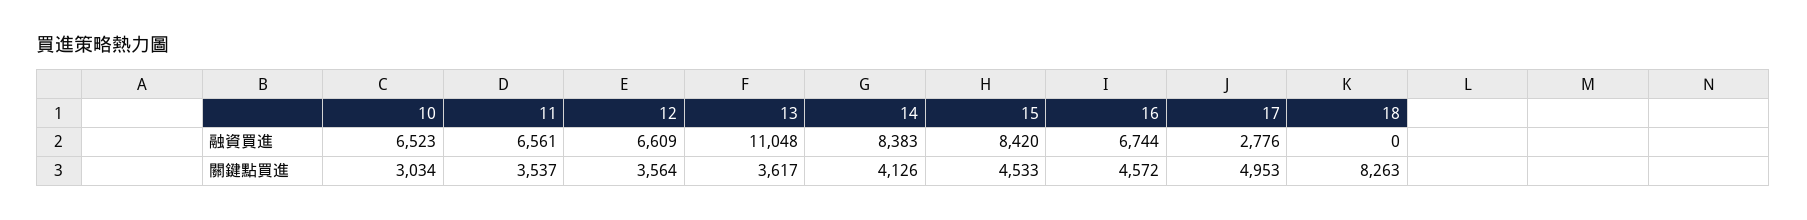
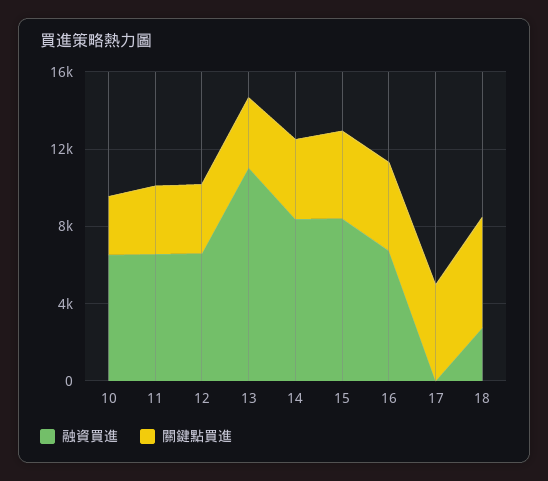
  {
    "融資買進": {
      "10": 6523,
      "11": 6561,
      "12": 6609,
      "13": 11048,
      "14": 8383,
      "15": 8420,
      "16": 6744,
-     "17": 2776,
+     "17": 0,
-     "18": 0
+     "18": 3000
    },
    "關鍵點買進": {
      "10": 3034,
      "11": 3537,
      "12": 3564,
      "13": 3617,
      "14": 4126,
      "15": 4533,
      "16": 4572,
      "17": 4953,
-     "18": 8263
+     "18": 6000
    }
  }

